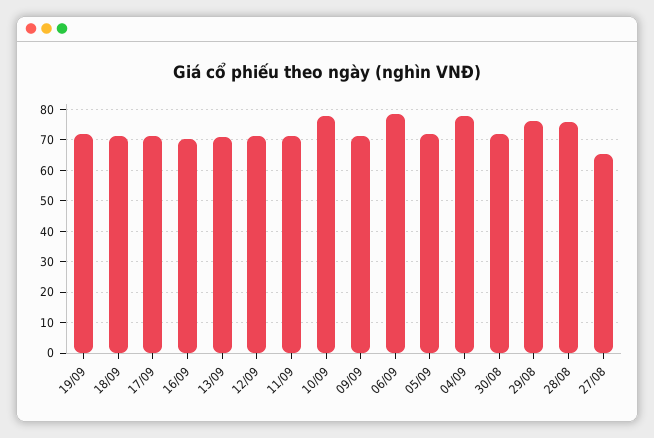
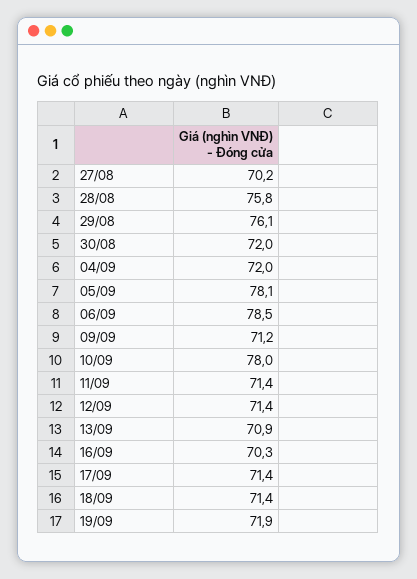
  {
    "19/09": 71.9,
    "18/09": 71.4,
    "17/09": 71.4,
    "16/09": 70.3,
    "13/09": 70.9,
    "12/09": 71.4,
    "11/09": 71.4,
    "10/09": 78,
    "09/09": 71.2,
    "06/09": 78.5,
-   "05/09": 72,
+   "05/09": 78.1,
-   "04/09": 78,
+   "04/09": 72,
    "30/08": 72,
    "29/08": 76.1,
    "28/08": 75.8,
-   "27/08": 66
+   "27/08": 70.2
  }

